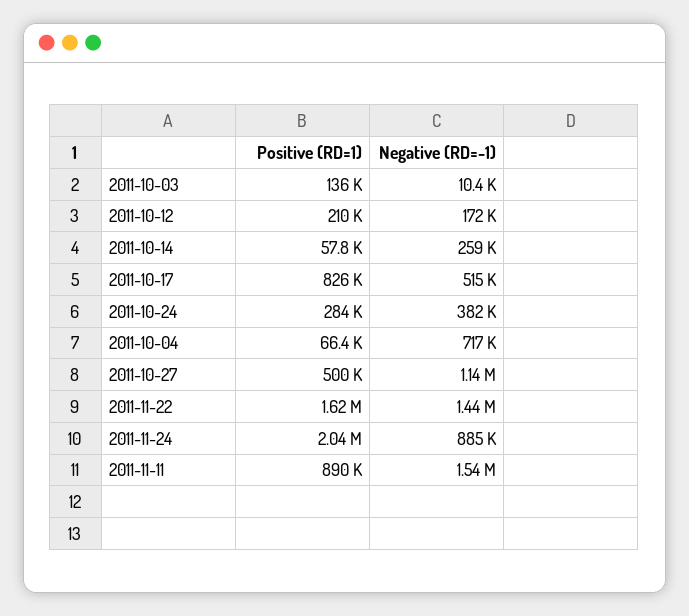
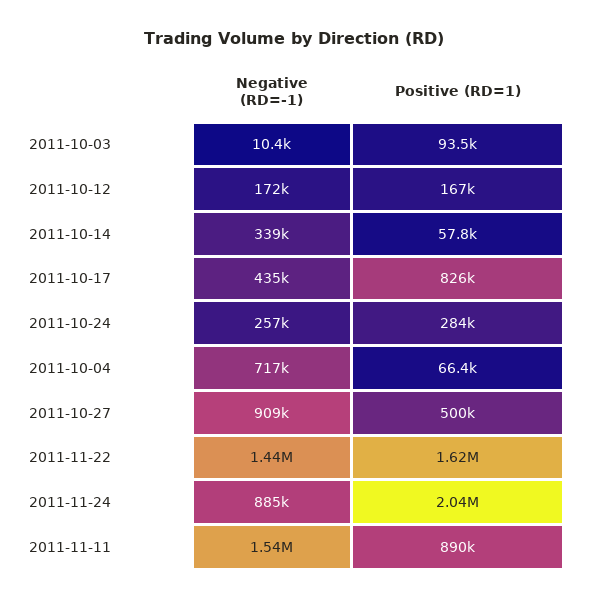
  {
    "Positive (RD=1)": {
-     "2011-10-03": 136000,
+     "2011-10-03": 93500,
-     "2011-10-12": 210000,
+     "2011-10-12": 167000,
      "2011-10-14": 57800,
      "2011-10-17": 826000,
      "2011-10-24": 284000,
      "2011-10-04": 66400,
      "2011-10-27": 500000,
      "2011-11-22": 1620000,
      "2011-11-24": 2040000,
      "2011-11-11": 890000
    },
    "Negative (RD=-1)": {
      "2011-10-03": 10400,
      "2011-10-12": 172000,
-     "2011-10-14": 259000,
+     "2011-10-14": 339000,
-     "2011-10-17": 515000,
+     "2011-10-17": 435000,
-     "2011-10-24": 382000,
+     "2011-10-24": 257000,
      "2011-10-04": 717000,
-     "2011-10-27": 1140000,
+     "2011-10-27": 909000,
      "2011-11-22": 1440000,
      "2011-11-24": 885000,
      "2011-11-11": 1540000
    }
  }

